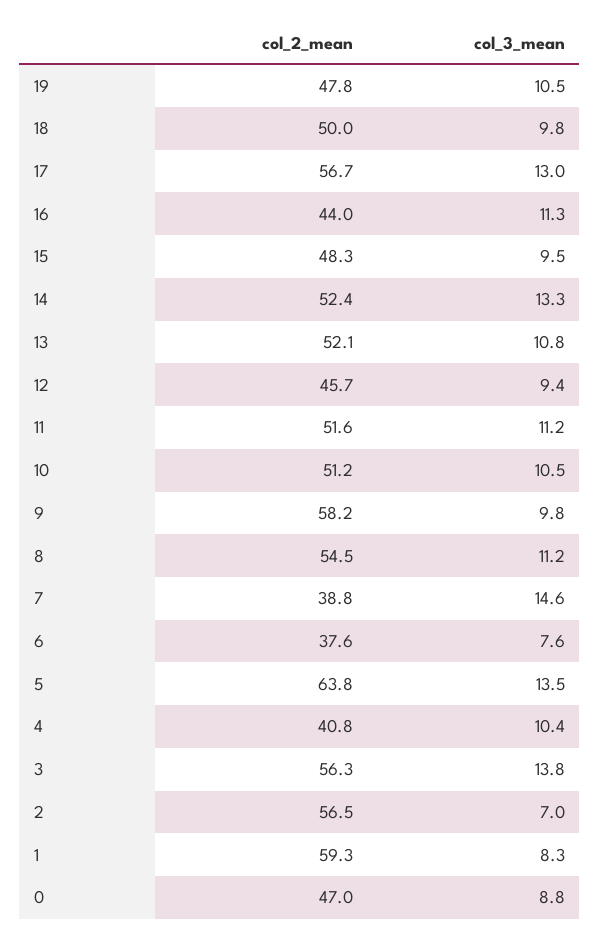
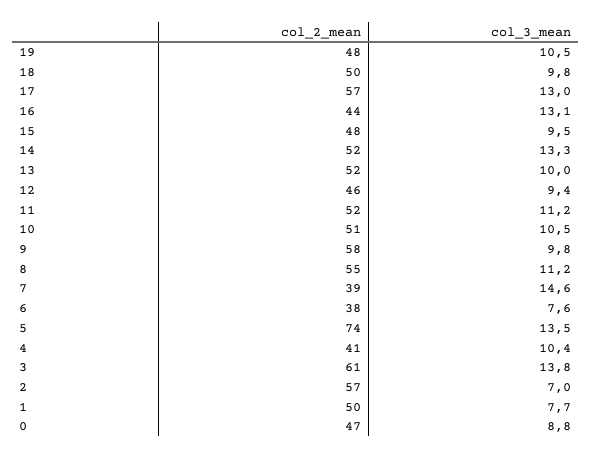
  {
    "col_2_mean": {
      "19": 47.8,
      "18": 50,
      "17": 56.7,
      "16": 44,
      "15": 48.3,
      "14": 52.4,
      "13": 52.1,
      "12": 45.7,
      "11": 51.6,
      "10": 51.2,
      "9": 58.2,
      "8": 54.5,
      "7": 38.8,
      "6": 37.6,
-     "5": 63.8,
+     "5": 74,
      "4": 40.8,
-     "3": 56.3,
+     "3": 61,
      "2": 56.5,
-     "1": 59.3,
+     "1": 50,
      "0": 47
    },
    "col_3_mean": {
      "19": 10.5,
      "18": 9.8,
      "17": 13,
-     "16": 11.3,
+     "16": 13.1,
      "15": 9.5,
      "14": 13.3,
-     "13": 10.8,
+     "13": 10,
      "12": 9.4,
      "11": 11.2,
      "10": 10.5,
      "9": 9.8,
      "8": 11.2,
      "7": 14.6,
      "6": 7.6,
      "5": 13.5,
      "4": 10.4,
      "3": 13.8,
      "2": 7,
-     "1": 8.3,
+     "1": 7.7,
      "0": 8.8
    }
  }

